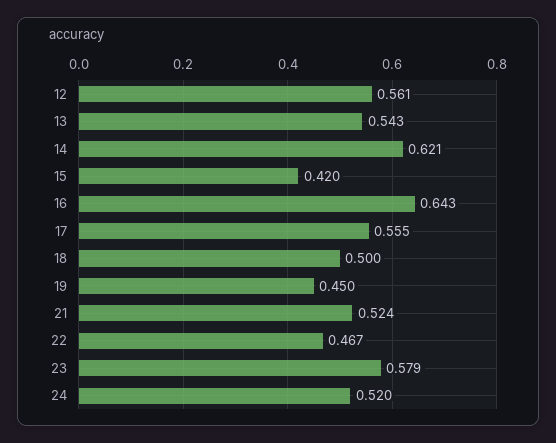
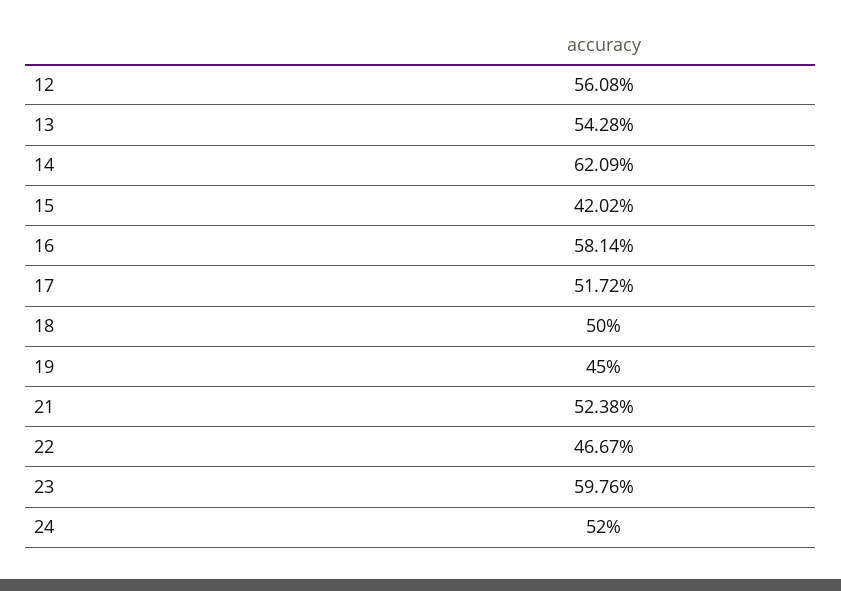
  {
    "12": 0.5608,
    "13": 0.5428,
    "14": 0.6209,
    "15": 0.4202,
-   "16": 0.643,
+   "16": 0.5814,
-   "17": 0.555,
+   "17": 0.5172,
    "18": 0.5,
    "19": 0.45,
    "21": 0.5238,
    "22": 0.4667,
-   "23": 0.579,
+   "23": 0.5976,
    "24": 0.52
  }

